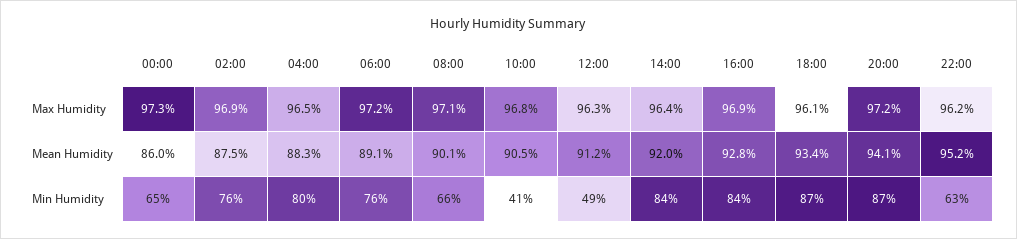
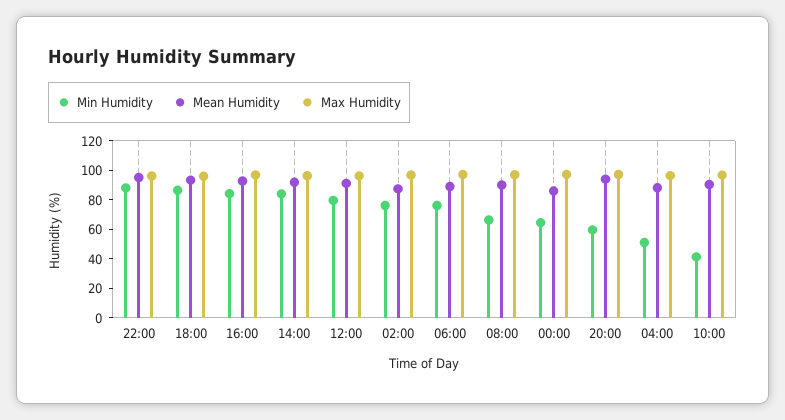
  {
    "Max Humidity": {
      "00:00": 97.3,
      "02:00": 96.9,
      "04:00": 96.5,
      "06:00": 97.2,
      "08:00": 97.1,
      "10:00": 96.8,
      "12:00": 96.3,
      "14:00": 96.4,
      "16:00": 96.9,
      "18:00": 96.1,
      "20:00": 97.2,
      "22:00": 96.2
    },
    "Mean Humidity": {
      "00:00": 86,
      "02:00": 87.5,
      "04:00": 88.3,
      "06:00": 89.1,
      "08:00": 90.1,
      "10:00": 90.5,
      "12:00": 91.2,
      "14:00": 92,
      "16:00": 92.8,
      "18:00": 93.4,
      "20:00": 94.1,
      "22:00": 95.2
    },
    "Min Humidity": {
      "00:00": 65,
      "02:00": 76,
-     "04:00": 80,
+     "04:00": 50,
      "06:00": 76,
      "08:00": 66,
      "10:00": 41,
-     "12:00": 49,
+     "12:00": 80,
      "14:00": 84,
      "16:00": 84,
      "18:00": 87,
-     "20:00": 87,
+     "20:00": 60,
-     "22:00": 63
+     "22:00": 90
    }
  }

